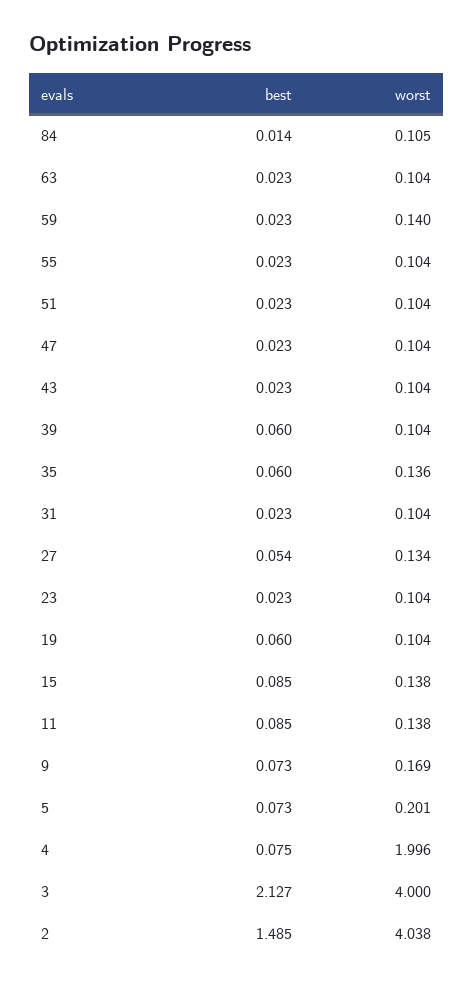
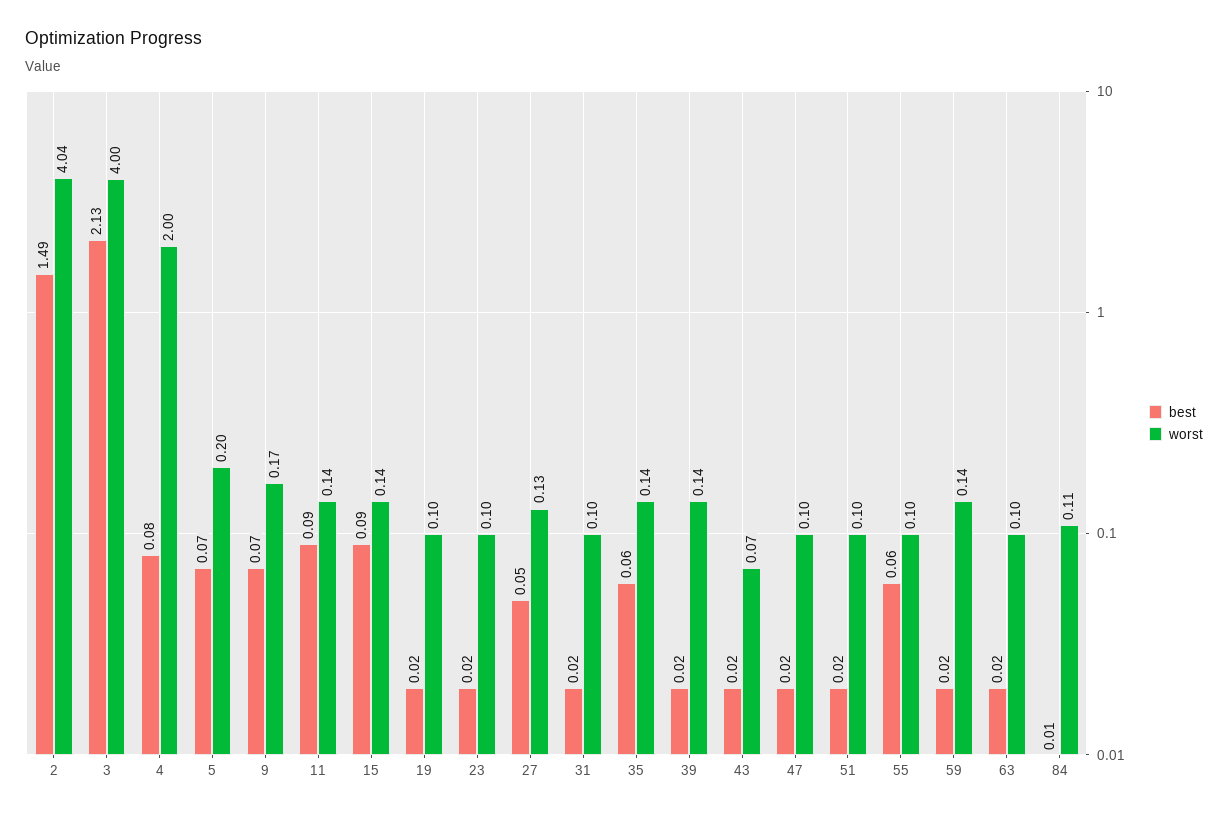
  {
    "best": {
      "84": 0.014,
      "63": 0.023,
      "59": 0.023,
-     "55": 0.023,
+     "55": 0.06,
      "51": 0.023,
      "47": 0.023,
      "43": 0.023,
-     "39": 0.06,
+     "39": 0.02,
      "35": 0.06,
      "31": 0.023,
      "27": 0.054,
      "23": 0.023,
-     "19": 0.06,
+     "19": 0.02,
      "15": 0.085,
      "11": 0.085,
      "9": 0.073,
      "5": 0.073,
      "4": 0.075,
      "3": 2.127,
      "2": 1.485
    },
    "worst": {
      "84": 0.105,
      "63": 0.104,
      "59": 0.14,
      "55": 0.104,
      "51": 0.104,
      "47": 0.104,
-     "43": 0.104,
+     "43": 0.07,
-     "39": 0.104,
+     "39": 0.14,
      "35": 0.136,
      "31": 0.104,
      "27": 0.134,
      "23": 0.104,
      "19": 0.104,
      "15": 0.138,
      "11": 0.138,
      "9": 0.169,
      "5": 0.201,
      "4": 1.996,
      "3": 4,
      "2": 4.038
    }
  }

